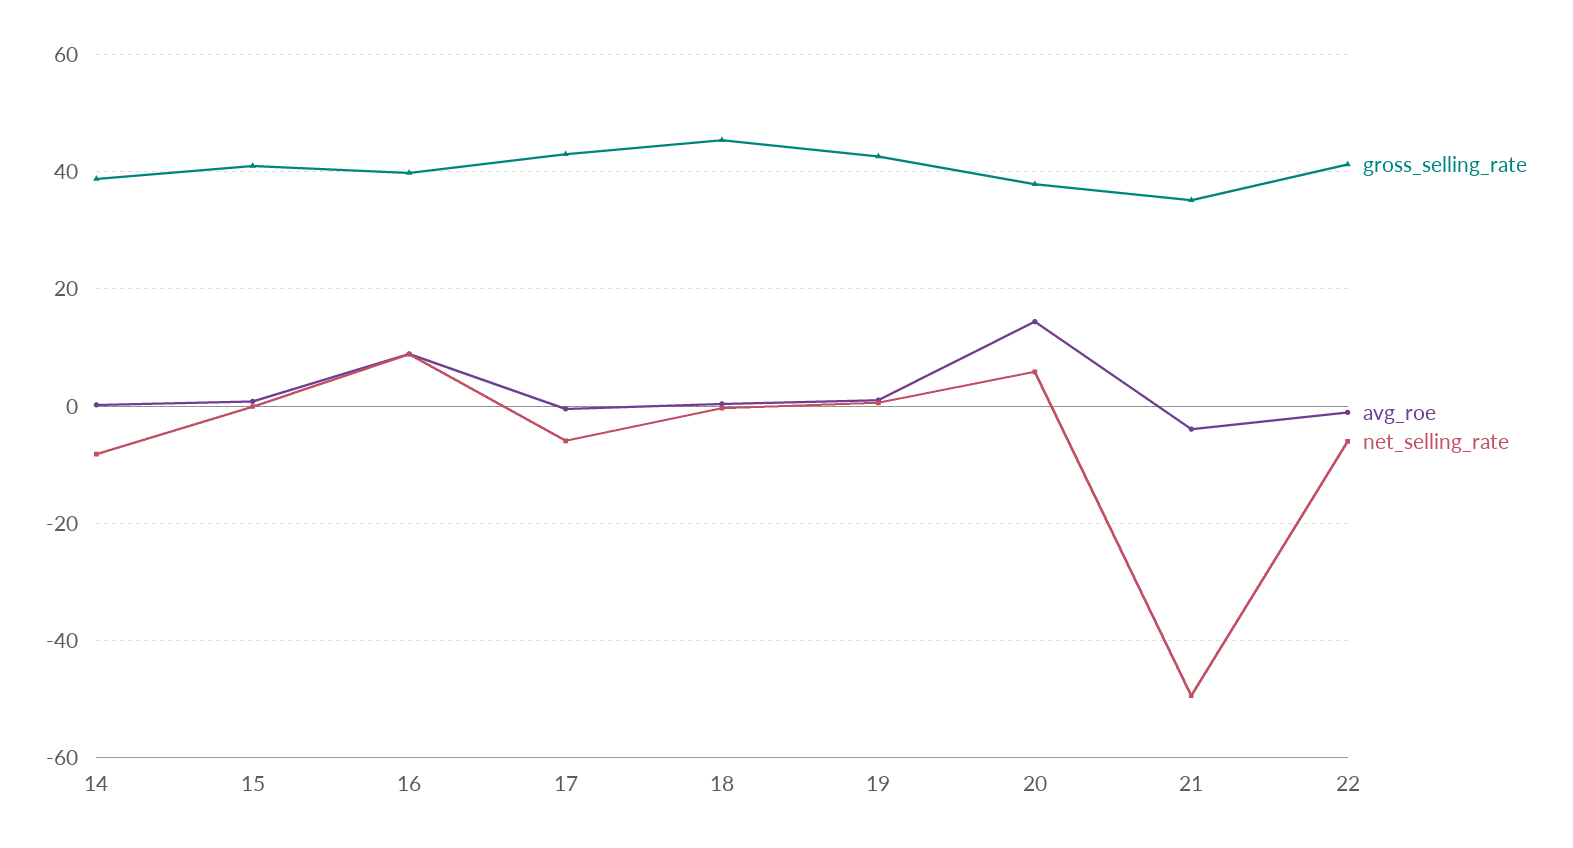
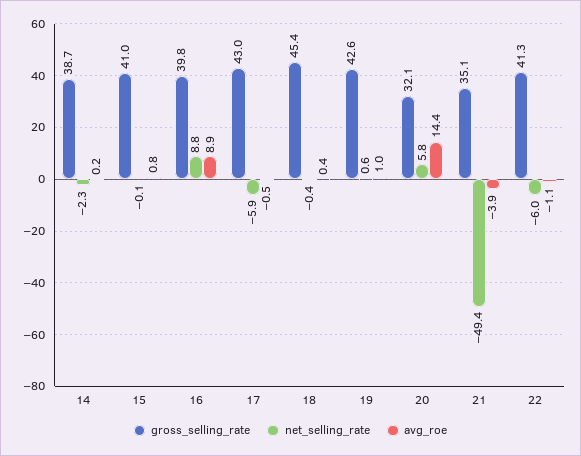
  {
    "gross_selling_rate": {
      "14": 38.7,
      "15": 41,
      "16": 39.8,
      "17": 43,
      "18": 45.4,
      "19": 42.6,
-     "20": 38,
+     "20": 32.1,
      "21": 35.1,
      "22": 41.3
    },
    "avg_roe": {
      "14": 0.2,
      "15": 0.8,
      "16": 8.9,
      "17": -0.5,
      "18": 0.4,
      "19": 1,
      "20": 14.4,
      "21": -3.9,
      "22": -1.1
    },
    "net_selling_rate": {
-     "14": -8,
+     "14": -2.3,
      "15": -0.1,
      "16": 8.8,
      "17": -5.9,
      "18": -0.4,
      "19": 0.6,
      "20": 5.8,
      "21": -49.4,
      "22": -6
    }
  }

